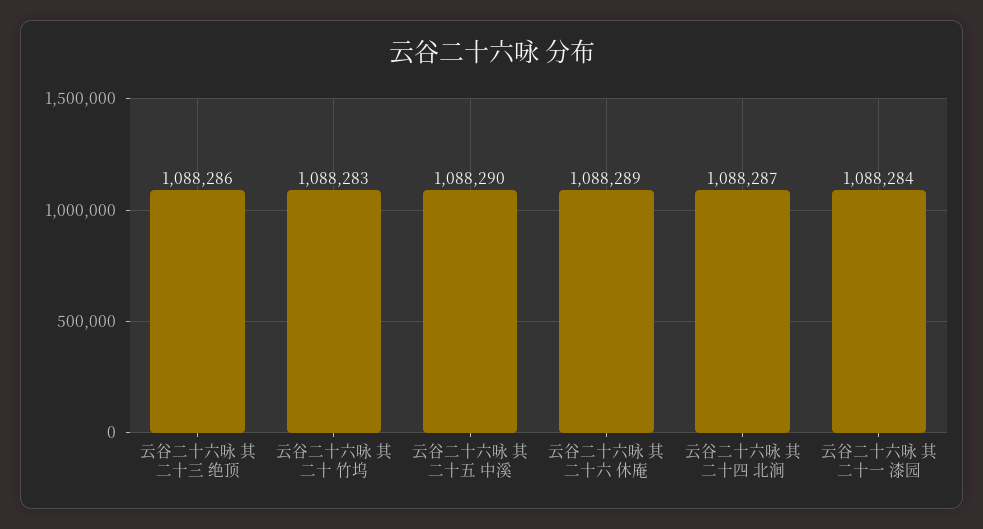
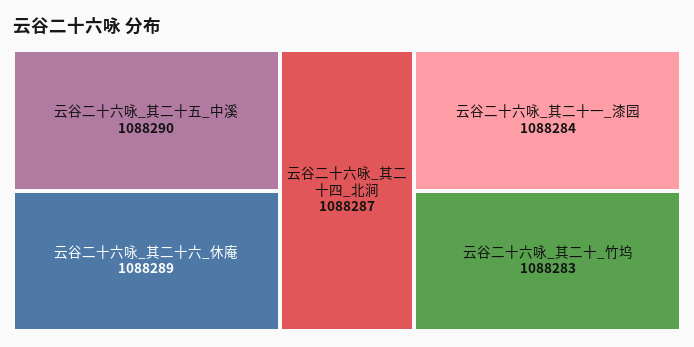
  {
-   "云谷二十六咏 其二十三 绝顶": 1088286,
    "云谷二十六咏 其二十 竹坞": 1088283,
    "云谷二十六咏 其二十五 中溪": 1088290,
    "云谷二十六咏 其二十六 休庵": 1088289,
    "云谷二十六咏 其二十四 北涧": 1088287,
    "云谷二十六咏 其二十一 漆园": 1088284
  }

